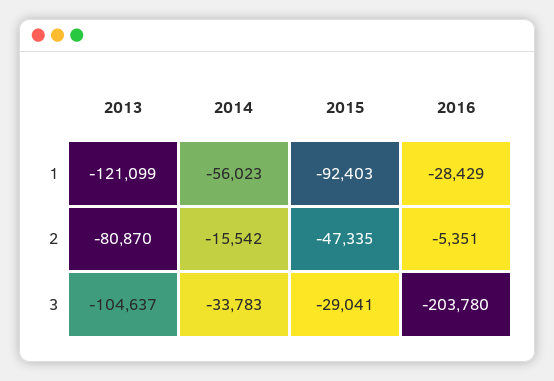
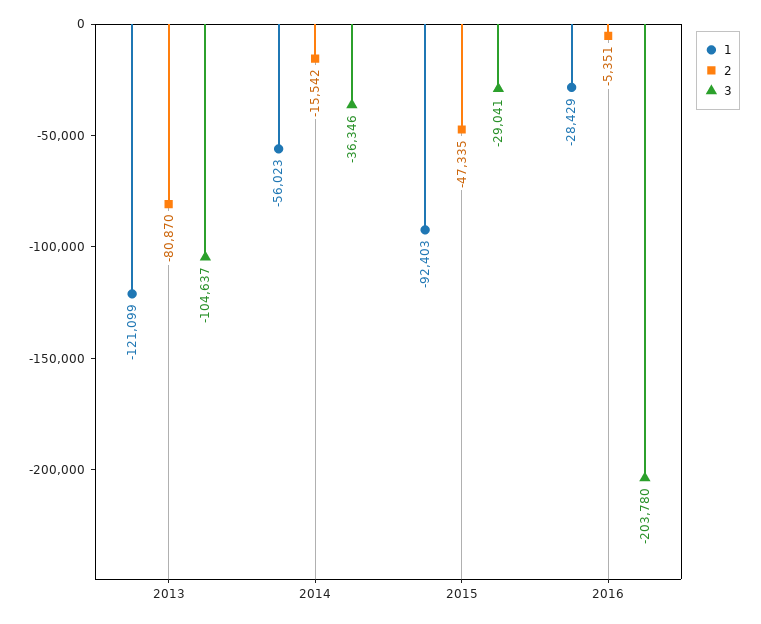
  {
    "1": {
      "2013": -121099,
      "2014": -56023,
      "2015": -92403,
      "2016": -28429
    },
    "2": {
      "2013": -80870,
      "2014": -15542,
      "2015": -47335,
      "2016": -5351
    },
    "3": {
      "2013": -104637,
-     "2014": -33783,
+     "2014": -36346,
      "2015": -29041,
      "2016": -203780
    }
  }

